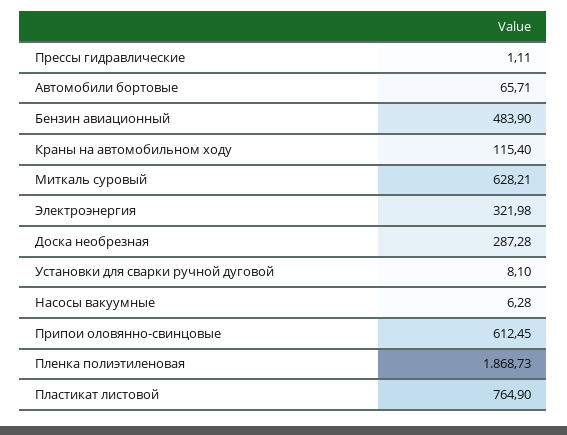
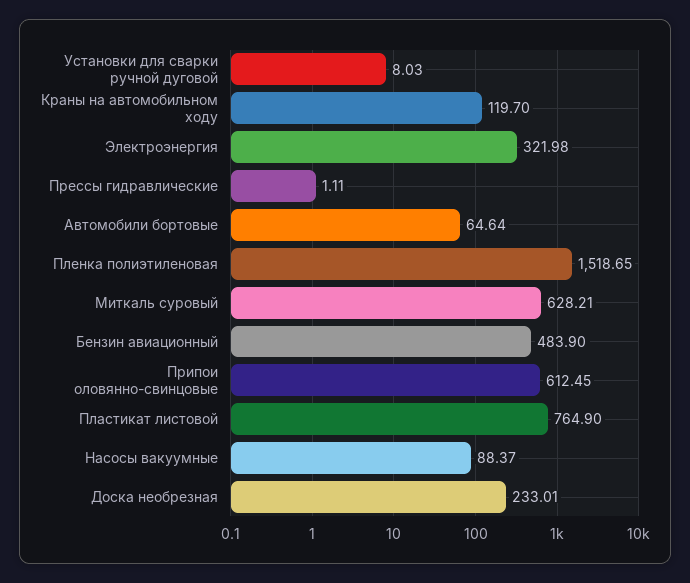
  {
    "Прессы гидравлические": 1.11,
-   "Автомобили бортовые": 65.71,
+   "Автомобили бортовые": 64.64,
    "Бензин авиационный": 483.9,
-   "Краны на автомобильном ходу": 115.4,
+   "Краны на автомобильном ходу": 119.7,
    "Миткаль суровый": 628.21,
    "Электроэнергия": 321.98,
-   "Доска необрезная": 287.28,
+   "Доска необрезная": 233.01,
-   "Установки для сварки ручной дуговой": 8.1,
+   "Установки для сварки ручной дуговой": 8.03,
-   "Насосы вакуумные": 6.28,
+   "Насосы вакуумные": 88.37,
    "Припои оловянно-свинцовые": 612.45,
-   "Пленка полиэтиленовая": 1868.73,
+   "Пленка полиэтиленовая": 1518.65,
    "Пластикат листовой": 764.9
  }

